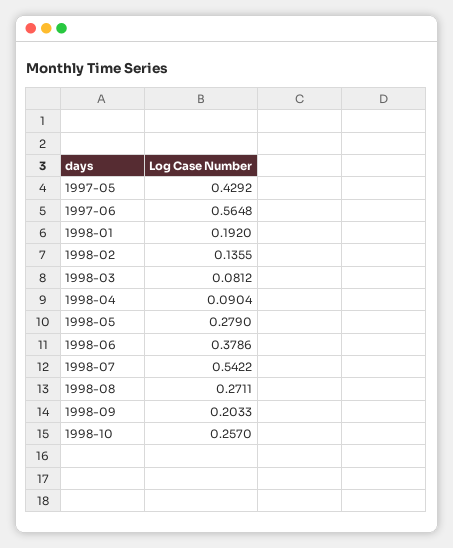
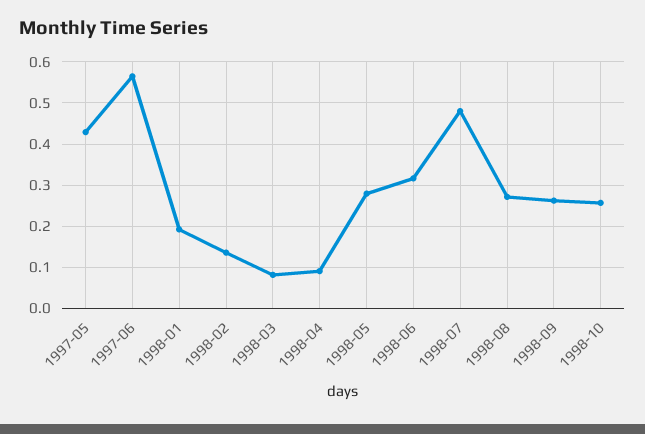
  {
    "1997-05": 0.4292,
    "1997-06": 0.5648,
    "1998-01": 0.192,
    "1998-02": 0.1355,
    "1998-03": 0.0812,
    "1998-04": 0.0904,
    "1998-05": 0.279,
-   "1998-06": 0.3786,
+   "1998-06": 0.32,
-   "1998-07": 0.5422,
+   "1998-07": 0.48,
    "1998-08": 0.2711,
-   "1998-09": 0.2033,
+   "1998-09": 0.26,
    "1998-10": 0.257
  }

